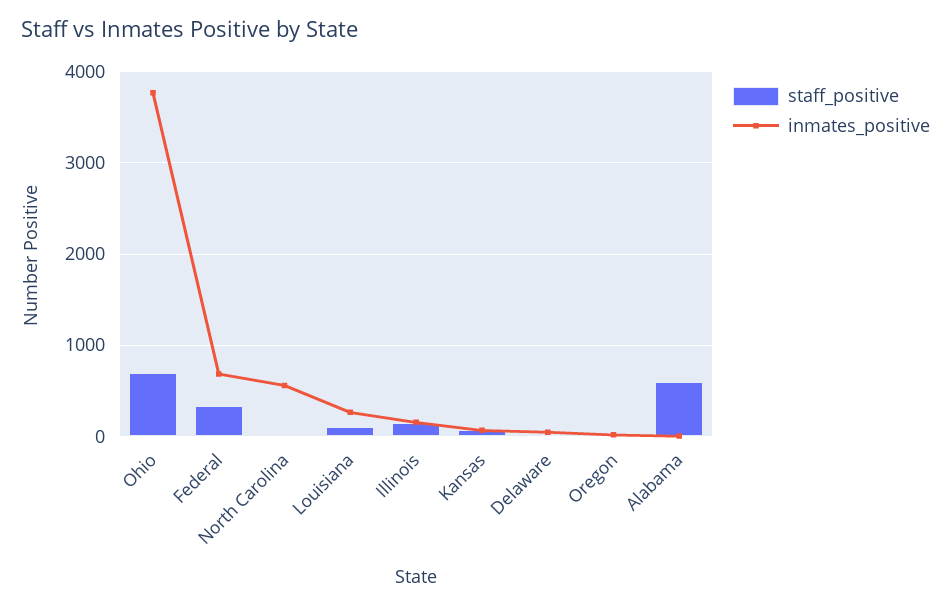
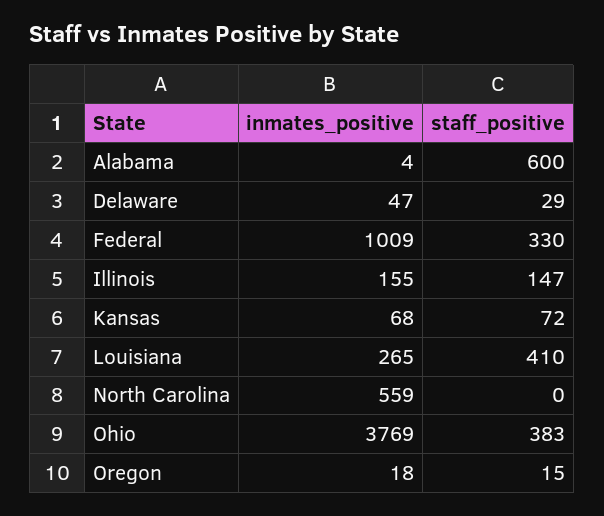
  {
    "staff_positive": {
-     "Ohio": 700,
+     "Ohio": 383,
      "Federal": 330,
      "North Carolina": 0,
-     "Louisiana": 100,
+     "Louisiana": 410,
      "Illinois": 147,
      "Kansas": 72,
      "Delaware": 29,
      "Oregon": 15,
      "Alabama": 600
    },
    "inmates_positive": {
      "Ohio": 3769,
-     "Federal": 700,
+     "Federal": 1009,
      "North Carolina": 559,
      "Louisiana": 265,
      "Illinois": 155,
      "Kansas": 68,
      "Delaware": 47,
      "Oregon": 18,
      "Alabama": 4
    }
  }

